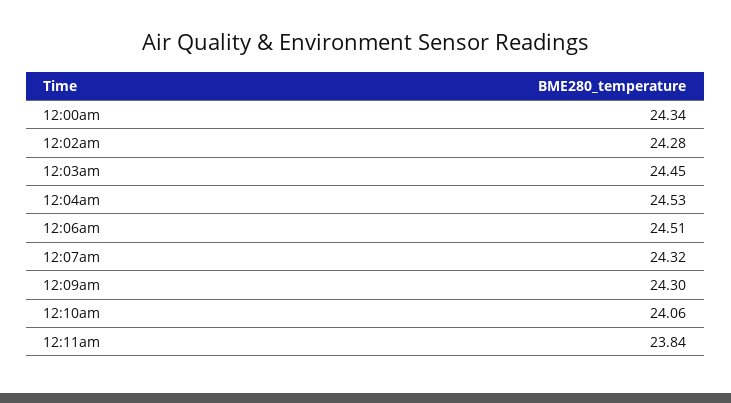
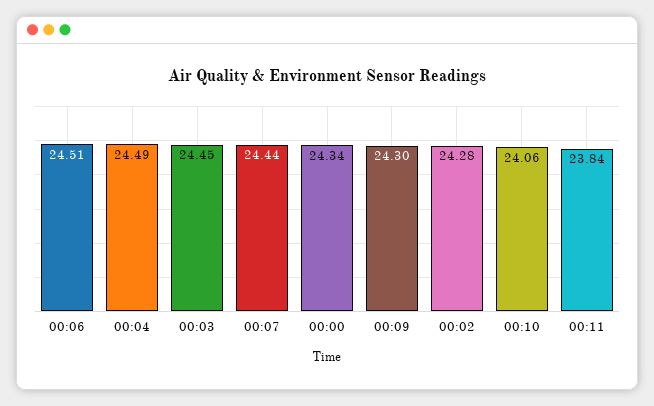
  {
    "12:00am": 24.34,
    "12:02am": 24.28,
    "12:03am": 24.45,
-   "12:04am": 24.53,
+   "12:04am": 24.49,
    "12:06am": 24.51,
-   "12:07am": 24.32,
+   "12:07am": 24.44,
    "12:09am": 24.3,
    "12:10am": 24.06,
    "12:11am": 23.84
  }

